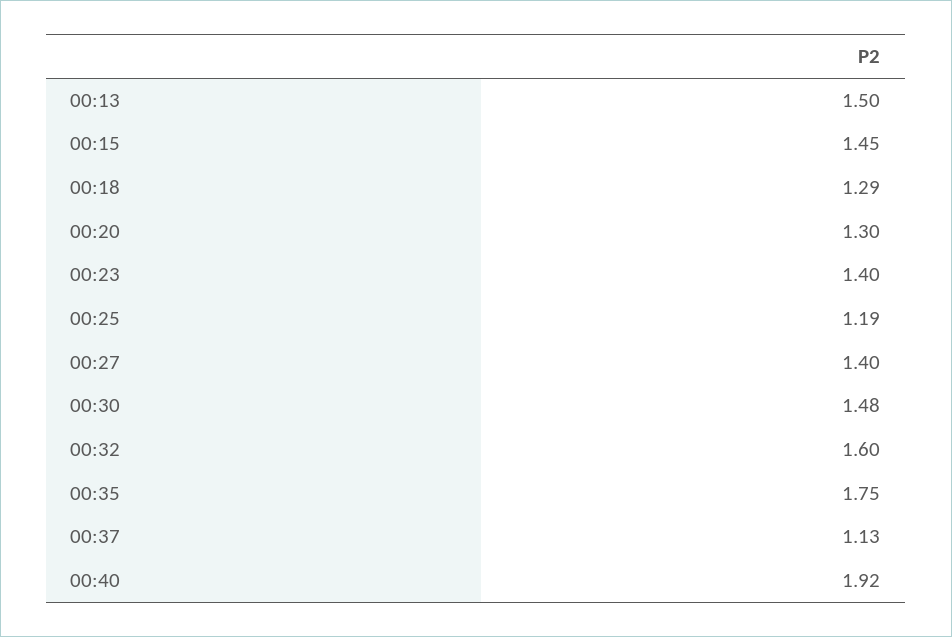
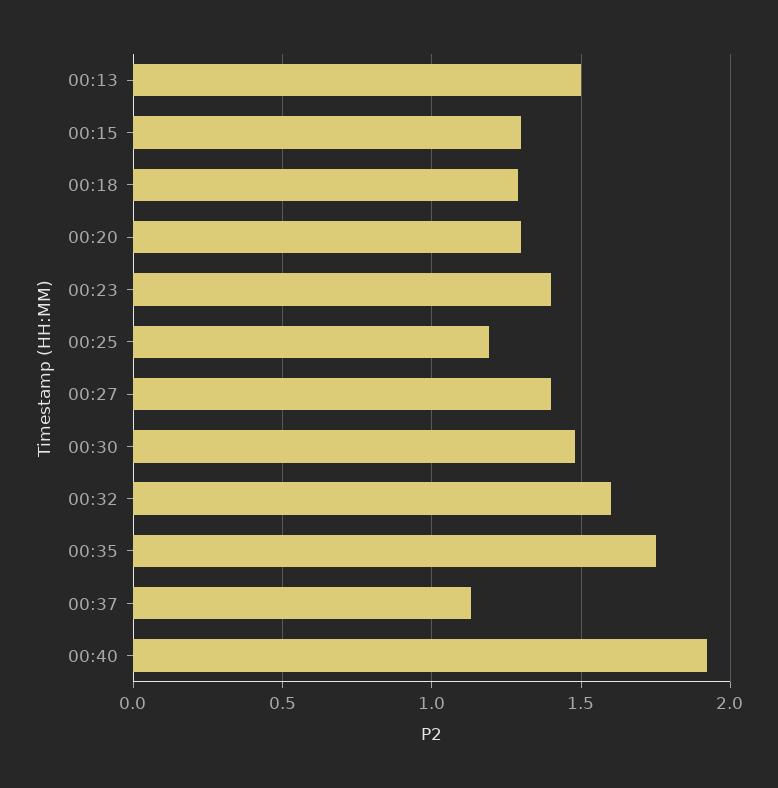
  {
    "00:13": 1.5,
-   "00:15": 1.45,
+   "00:15": 1.3,
    "00:18": 1.29,
    "00:20": 1.3,
    "00:23": 1.4,
    "00:25": 1.19,
    "00:27": 1.4,
    "00:30": 1.48,
    "00:32": 1.6,
    "00:35": 1.75,
    "00:37": 1.13,
    "00:40": 1.92
  }

